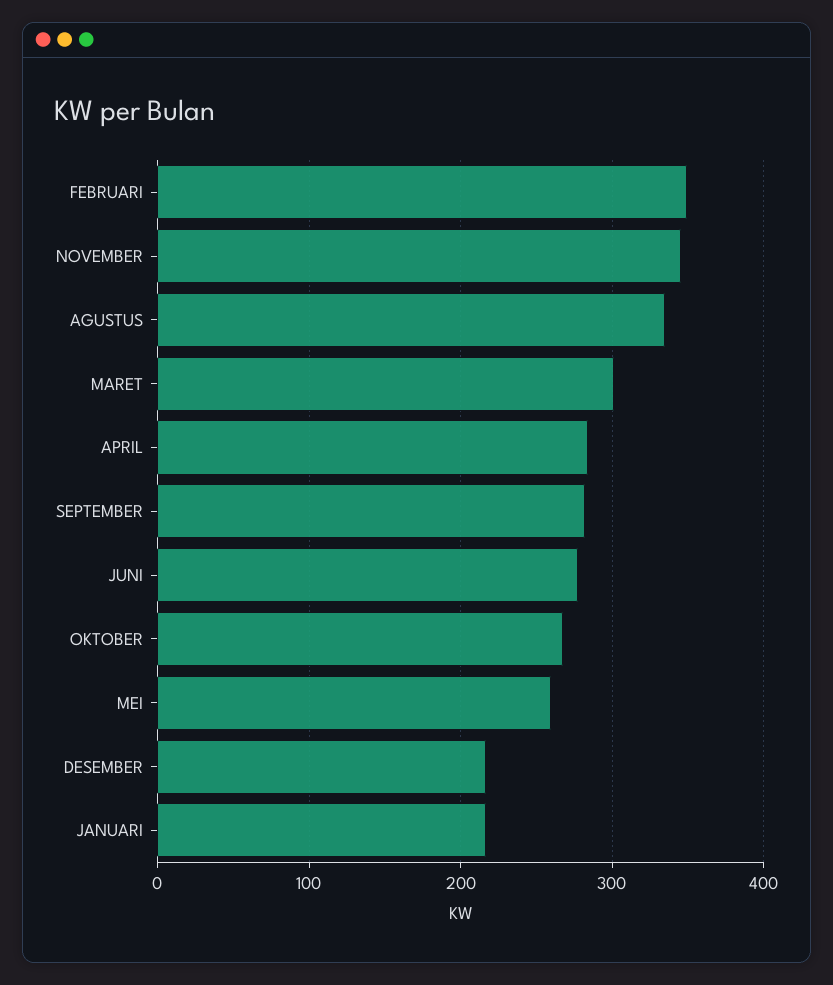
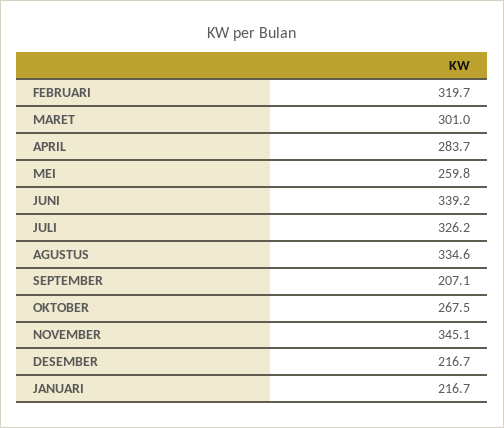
  {
-   "FEBRUARI": 350,
+   "FEBRUARI": 319.7,
    "NOVEMBER": 345.1,
    "AGUSTUS": 334.6,
    "MARET": 301,
    "APRIL": 283.7,
-   "SEPTEMBER": 280,
+   "SEPTEMBER": 207.1,
-   "JUNI": 280,
+   "JUNI": 339.2,
    "OKTOBER": 267.5,
    "MEI": 259.8,
    "DESEMBER": 216.7,
-   "JANUARI": 216.7
+   "JANUARI": 216.7,
+   "JULI": 326.2
  }

